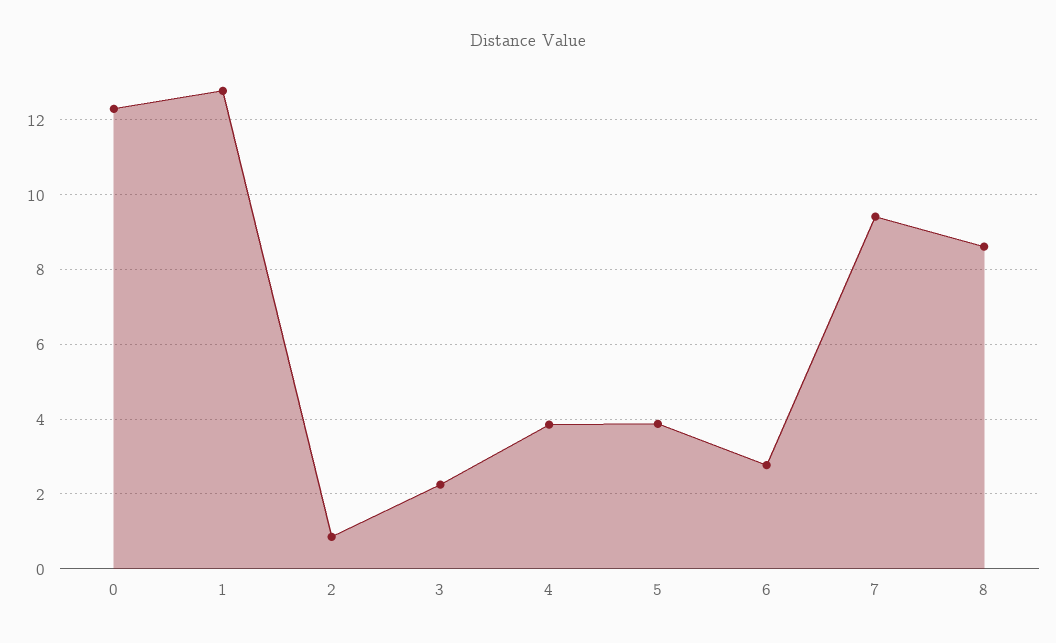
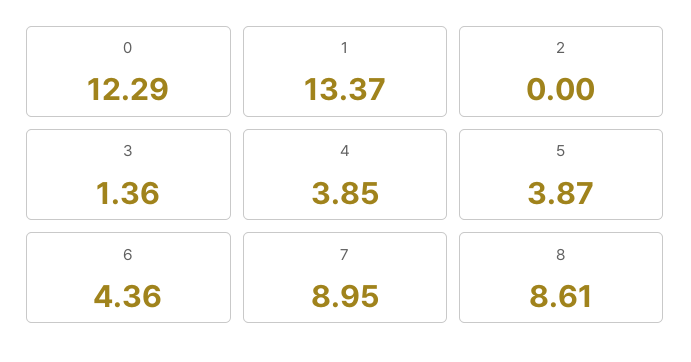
  {
    "0": 12.29,
-   "1": 12.8,
+   "1": 13.37,
-   "2": 0.8,
+   "2": 0,
-   "3": 2.2,
+   "3": 1.36,
    "4": 3.85,
    "5": 3.87,
-   "6": 2.8,
+   "6": 4.36,
-   "7": 9.4,
+   "7": 8.95,
    "8": 8.61
  }

